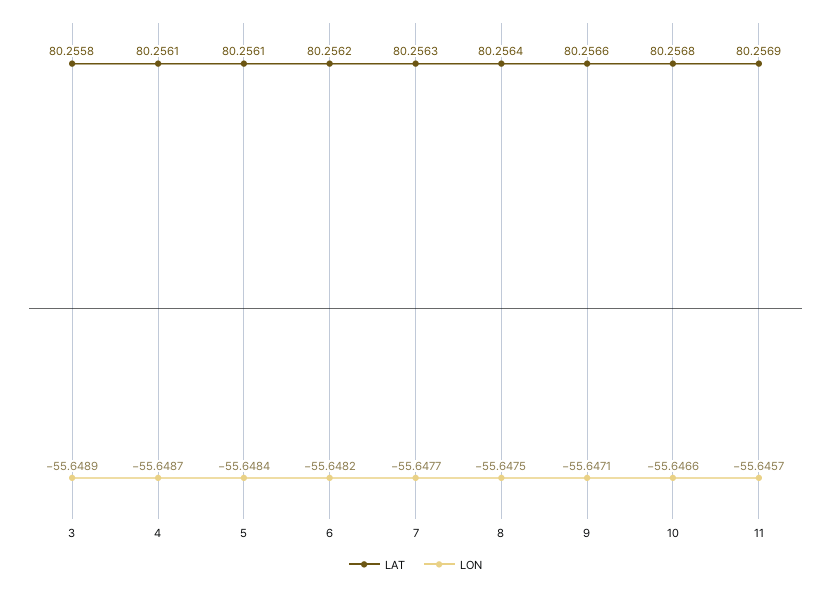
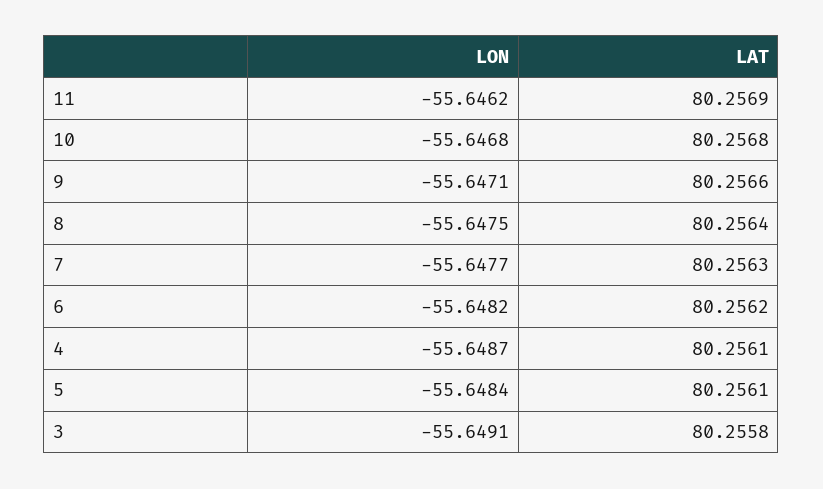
  {
    "LAT": {
      "3": 80.2558,
      "4": 80.2561,
      "5": 80.2561,
      "6": 80.2562,
      "7": 80.2563,
      "8": 80.2564,
      "9": 80.2566,
      "10": 80.2568,
      "11": 80.2569
    },
    "LON": {
-     "3": -55.6489,
+     "3": -55.6491,
      "4": -55.6487,
      "5": -55.6484,
      "6": -55.6482,
      "7": -55.6477,
      "8": -55.6475,
      "9": -55.6471,
-     "10": -55.6466,
+     "10": -55.6468,
-     "11": -55.6457
+     "11": -55.6462
    }
  }

